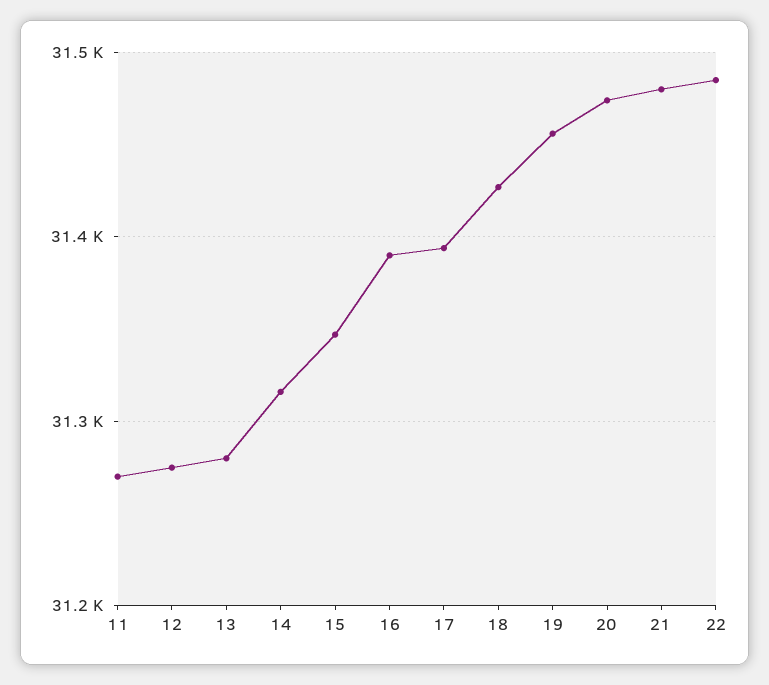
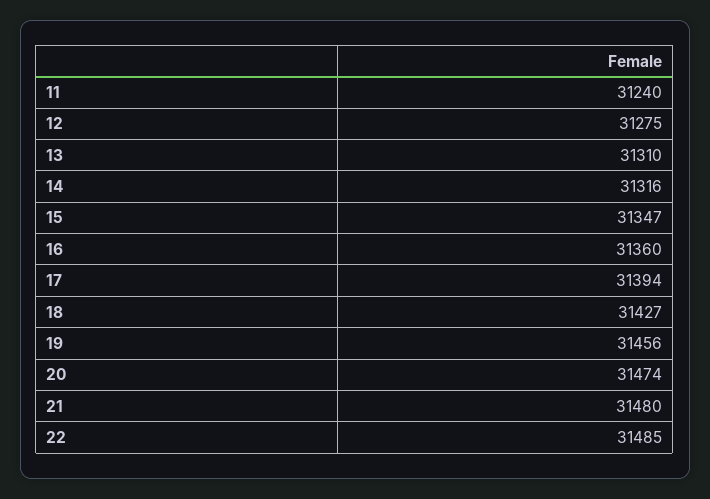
  {
-   "11": 31270,
+   "11": 31240,
    "12": 31275,
-   "13": 31280,
+   "13": 31310,
    "14": 31316,
    "15": 31347,
-   "16": 31390,
+   "16": 31360,
    "17": 31394,
    "18": 31427,
    "19": 31456,
    "20": 31474,
    "21": 31480,
    "22": 31485
  }

